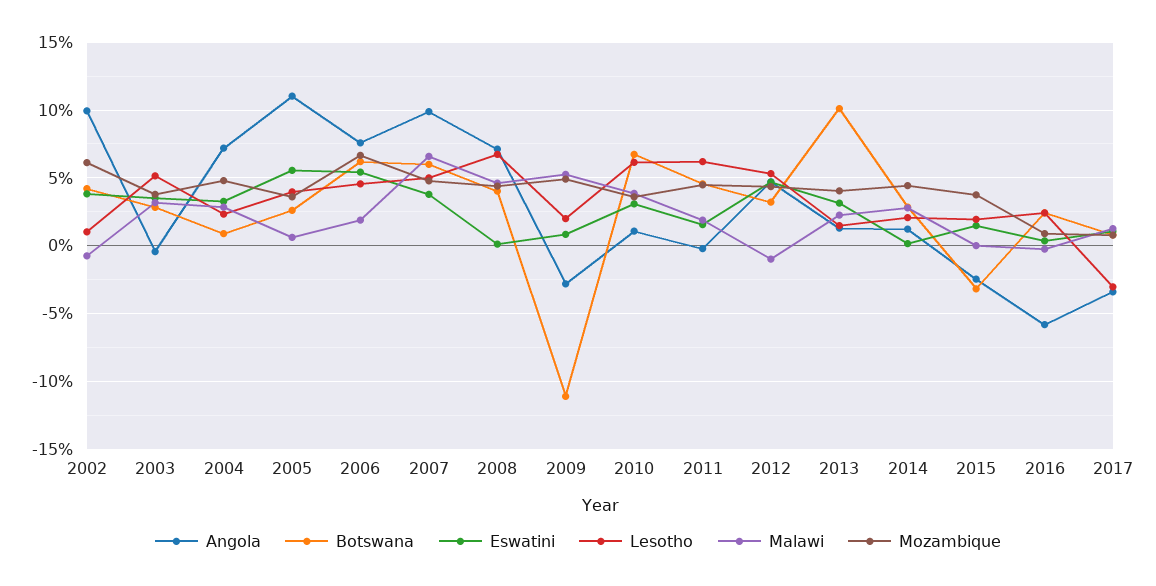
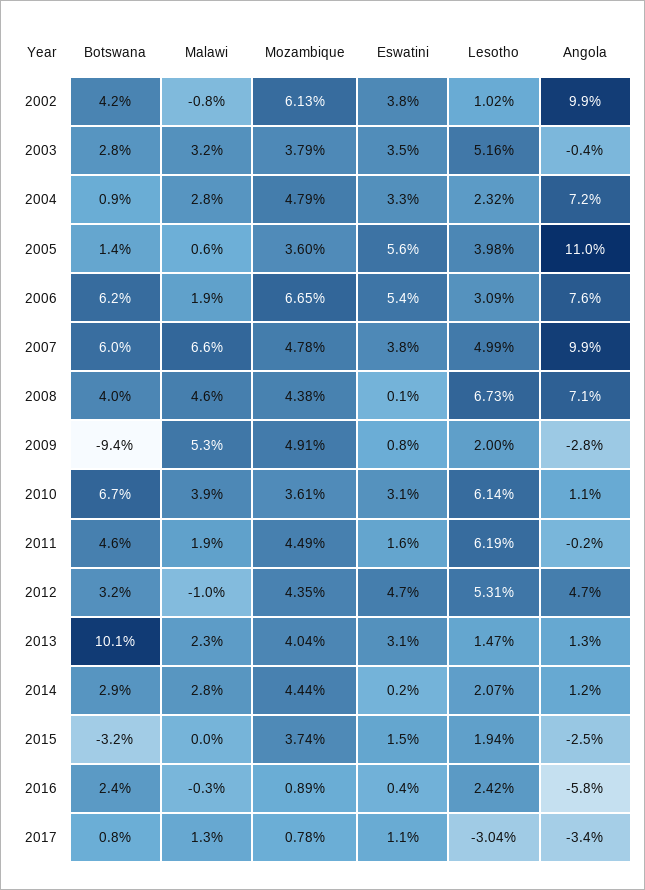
  {
    "Angola": {
      "2002": 9.9,
      "2003": -0.4,
      "2004": 7.2,
      "2005": 11,
      "2006": 7.6,
      "2007": 9.9,
      "2008": 7.1,
      "2009": -2.8,
      "2010": 1.1,
      "2011": -0.2,
      "2012": 4.7,
      "2013": 1.3,
      "2014": 1.2,
      "2015": -2.5,
      "2016": -5.8,
      "2017": -3.4
    },
    "Botswana": {
      "2002": 4.2,
      "2003": 2.8,
      "2004": 0.9,
-     "2005": 2.5,
+     "2005": 1.4,
      "2006": 6.2,
      "2007": 6,
      "2008": 4,
-     "2009": -11,
+     "2009": -9.4,
      "2010": 6.7,
      "2011": 4.6,
      "2012": 3.2,
      "2013": 10.1,
      "2014": 2.9,
      "2015": -3.2,
      "2016": 2.4,
      "2017": 0.8
    },
    "Eswatini": {
      "2002": 3.8,
      "2003": 3.5,
      "2004": 3.3,
      "2005": 5.6,
      "2006": 5.4,
      "2007": 3.8,
      "2008": 0.1,
      "2009": 0.8,
      "2010": 3.1,
      "2011": 1.6,
      "2012": 4.7,
      "2013": 3.1,
      "2014": 0.2,
      "2015": 1.5,
      "2016": 0.4,
      "2017": 1.1
    },
    "Lesotho": {
      "2002": 1.02,
      "2003": 5.16,
      "2004": 2.32,
      "2005": 3.98,
-     "2006": 4.5,
+     "2006": 3.09,
      "2007": 4.99,
      "2008": 6.73,
      "2009": 2,
      "2010": 6.14,
      "2011": 6.19,
      "2012": 5.31,
      "2013": 1.47,
      "2014": 2.07,
      "2015": 1.94,
      "2016": 2.42,
      "2017": -3.04
    },
    "Malawi": {
      "2002": -0.8,
      "2003": 3.2,
      "2004": 2.8,
      "2005": 0.6,
      "2006": 1.9,
      "2007": 6.6,
      "2008": 4.6,
      "2009": 5.3,
      "2010": 3.9,
      "2011": 1.9,
      "2012": -1,
      "2013": 2.3,
      "2014": 2.8,
      "2015": 0,
      "2016": -0.3,
      "2017": 1.3
    },
    "Mozambique": {
      "2002": 6.13,
      "2003": 3.79,
      "2004": 4.79,
      "2005": 3.6,
      "2006": 6.65,
      "2007": 4.78,
      "2008": 4.38,
      "2009": 4.91,
      "2010": 3.61,
      "2011": 4.49,
      "2012": 4.35,
      "2013": 4.04,
      "2014": 4.44,
      "2015": 3.74,
      "2016": 0.89,
      "2017": 0.78
    }
  }

